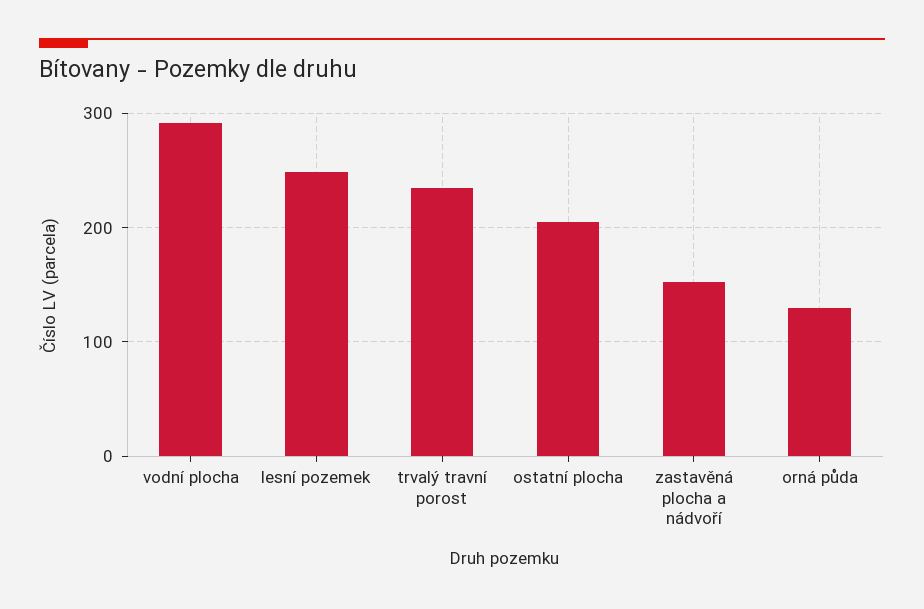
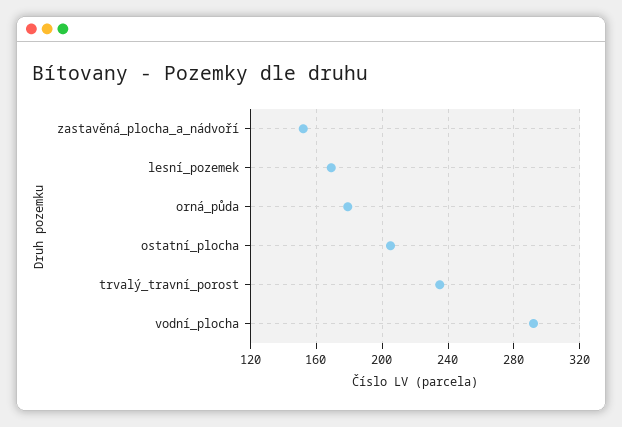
  {
    "vodní plocha": 290,
-   "lesní pozemek": 250,
+   "lesní pozemek": 170,
    "trvalý travní porost": 235,
    "ostatní plocha": 205,
    "zastavěná plocha a nádvoří": 150,
-   "orná půda": 130
+   "orná půda": 180
  }

